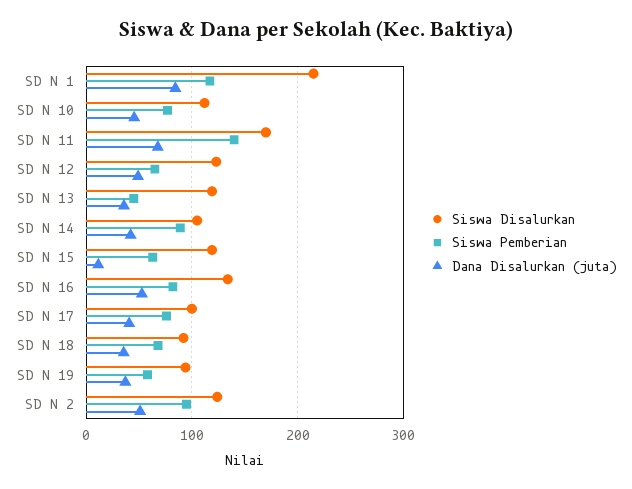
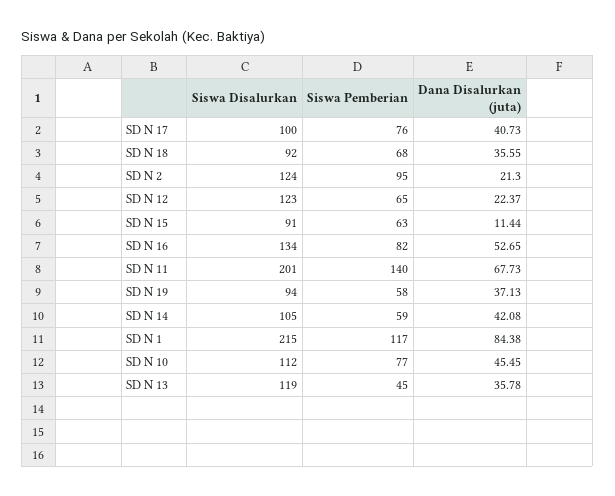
  {
    "Siswa Disalurkan": {
      "SD N 1": 215,
      "SD N 10": 112,
-     "SD N 11": 170,
+     "SD N 11": 201,
      "SD N 12": 123,
      "SD N 13": 119,
      "SD N 14": 105,
-     "SD N 15": 120,
+     "SD N 15": 91,
      "SD N 16": 134,
      "SD N 17": 100,
      "SD N 18": 92,
      "SD N 19": 94,
      "SD N 2": 124
    },
    "Siswa Pemberian": {
      "SD N 1": 117,
      "SD N 10": 77,
      "SD N 11": 140,
      "SD N 12": 65,
      "SD N 13": 45,
-     "SD N 14": 90,
+     "SD N 14": 59,
      "SD N 15": 63,
      "SD N 16": 82,
      "SD N 17": 76,
      "SD N 18": 68,
      "SD N 19": 58,
      "SD N 2": 95
    },
    "Dana Disalurkan (juta)": {
      "SD N 1": 84.38,
      "SD N 10": 45.45,
      "SD N 11": 67.73,
-     "SD N 12": 50,
+     "SD N 12": 22.37,
      "SD N 13": 35.78,
      "SD N 14": 42.08,
      "SD N 15": 11.44,
      "SD N 16": 52.65,
      "SD N 17": 40.73,
      "SD N 18": 35.55,
      "SD N 19": 37.13,
-     "SD N 2": 50
+     "SD N 2": 21.3
    }
  }

